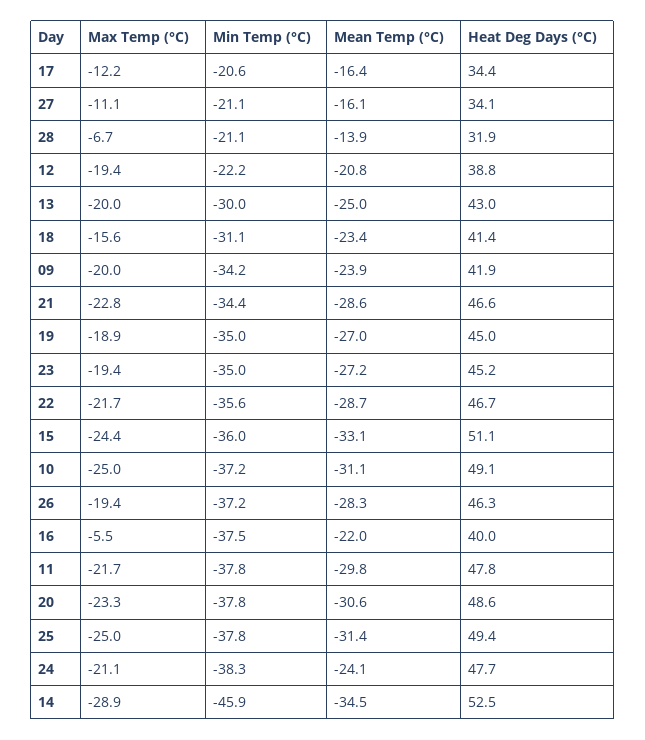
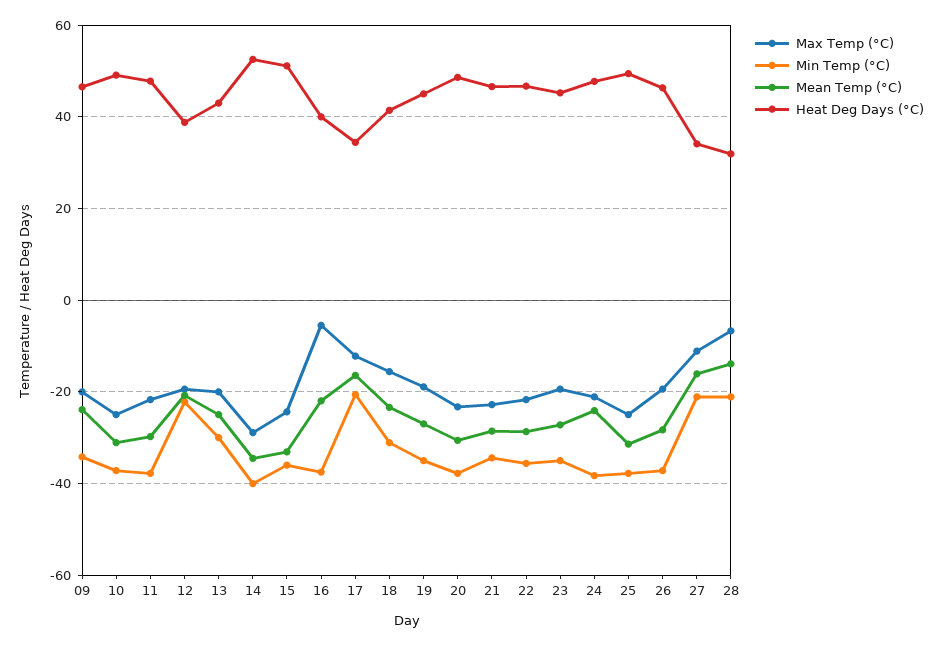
  {
    "Max Temp (°C)": {
      "17": -12.2,
      "27": -11.1,
      "28": -6.7,
      "12": -19.4,
      "13": -20,
      "18": -15.6,
      "09": -20,
      "21": -22.8,
      "19": -18.9,
      "23": -19.4,
      "22": -21.7,
      "15": -24.4,
      "10": -25,
      "26": -19.4,
      "16": -5.5,
      "11": -21.7,
      "20": -23.3,
      "25": -25,
      "24": -21.1,
      "14": -28.9
    },
    "Min Temp (°C)": {
      "17": -20.6,
      "27": -21.1,
      "28": -21.1,
      "12": -22.2,
      "13": -30,
      "18": -31.1,
      "09": -34.2,
      "21": -34.4,
      "19": -35,
      "23": -35,
      "22": -35.6,
      "15": -36,
      "10": -37.2,
      "26": -37.2,
      "16": -37.5,
      "11": -37.8,
      "20": -37.8,
      "25": -37.8,
      "24": -38.3,
-     "14": -45.9
+     "14": -40
    },
    "Mean Temp (°C)": {
      "17": -16.4,
      "27": -16.1,
      "28": -13.9,
      "12": -20.8,
      "13": -25,
      "18": -23.4,
      "09": -23.9,
      "21": -28.6,
      "19": -27,
      "23": -27.2,
      "22": -28.7,
      "15": -33.1,
      "10": -31.1,
      "26": -28.3,
      "16": -22,
      "11": -29.8,
      "20": -30.6,
      "25": -31.4,
      "24": -24.1,
      "14": -34.5
    },
    "Heat Deg Days (°C)": {
      "17": 34.4,
      "27": 34.1,
      "28": 31.9,
      "12": 38.8,
      "13": 43,
      "18": 41.4,
-     "09": 41.9,
+     "09": 46,
      "21": 46.6,
      "19": 45,
      "23": 45.2,
      "22": 46.7,
      "15": 51.1,
      "10": 49.1,
      "26": 46.3,
      "16": 40,
      "11": 47.8,
      "20": 48.6,
      "25": 49.4,
      "24": 47.7,
      "14": 52.5
    }
  }

